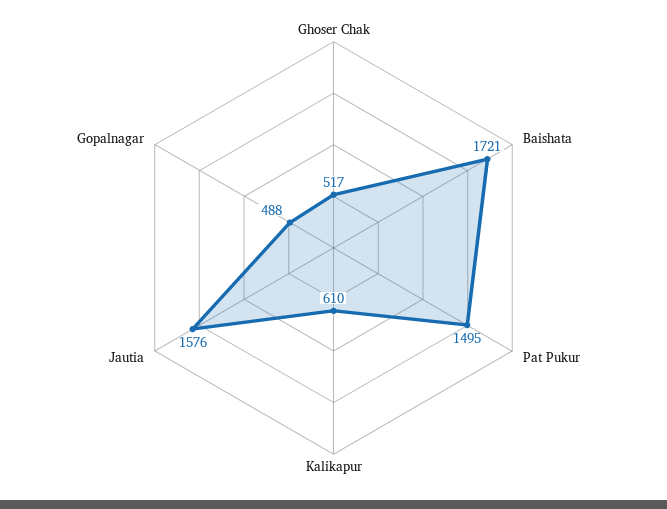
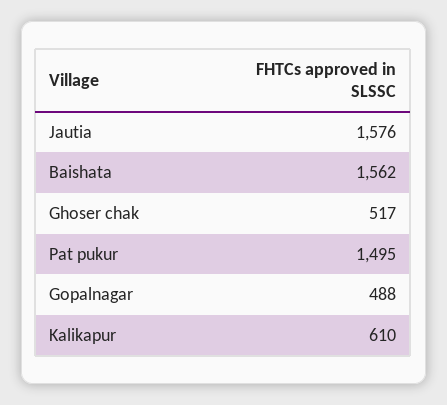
  {
    "Ghoser Chak": 517,
-   "Baishata": 1721,
+   "Baishata": 1562,
    "Pat Pukur": 1495,
    "Kalikapur": 610,
    "Jautia": 1576,
    "Gopalnagar": 488
  }

